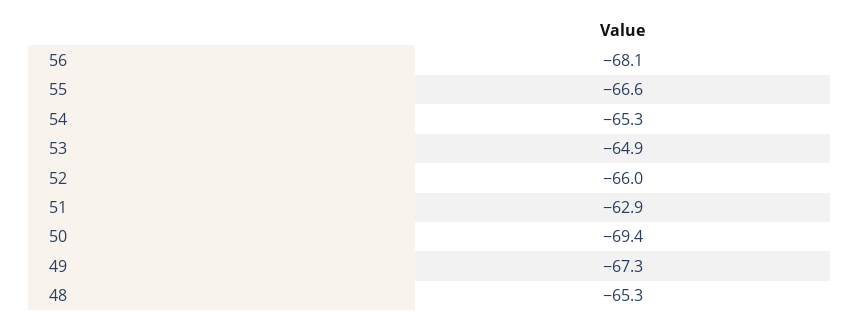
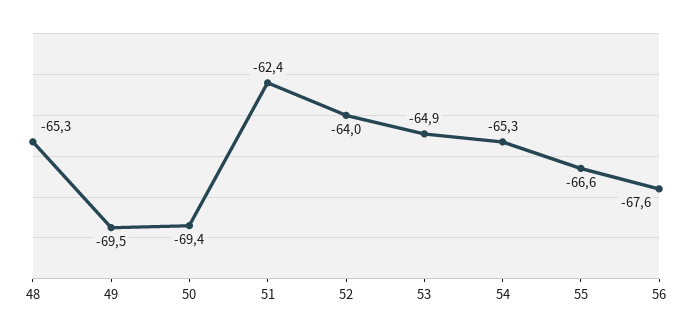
  {
-   "56": -68.1,
+   "56": -67.6,
    "55": -66.6,
    "54": -65.3,
    "53": -64.9,
-   "52": -66,
+   "52": -64,
-   "51": -62.9,
+   "51": -62.4,
    "50": -69.4,
-   "49": -67.3,
+   "49": -69.5,
    "48": -65.3
  }

